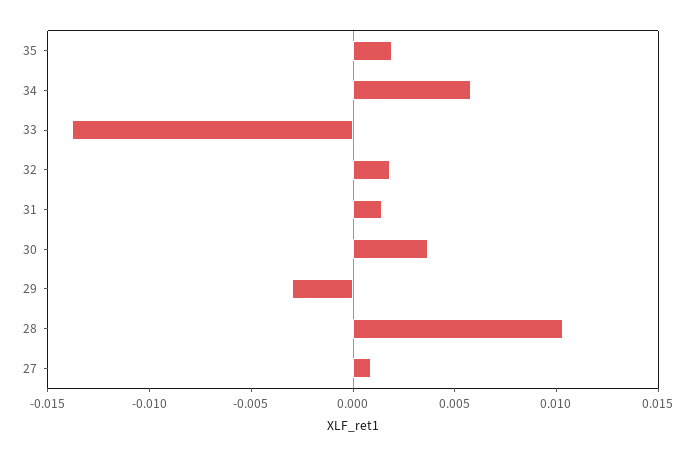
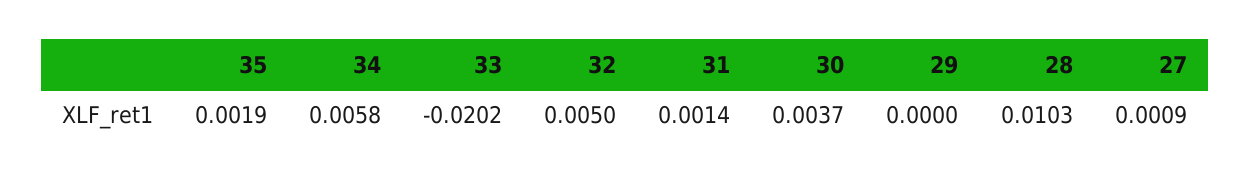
  {
    "35": 0.0019,
    "34": 0.0058,
-   "33": -0.014,
+   "33": -0.0202,
-   "32": 0.002,
+   "32": 0.005,
    "31": 0.0014,
    "30": 0.0037,
-   "29": -0.003,
+   "29": 0,
    "28": 0.0103,
    "27": 0.0009
  }

